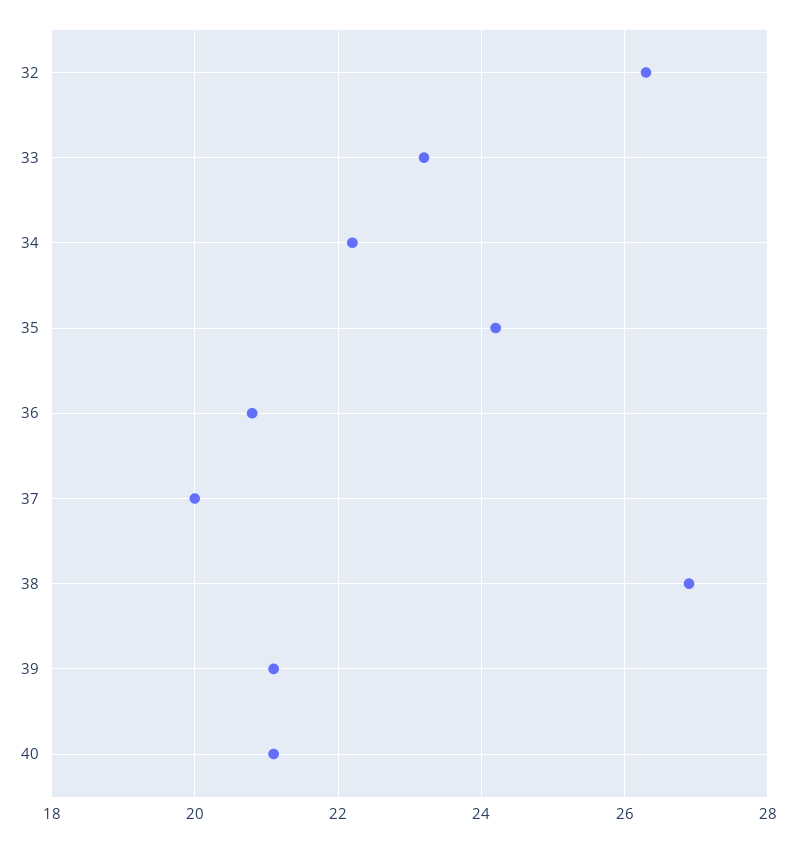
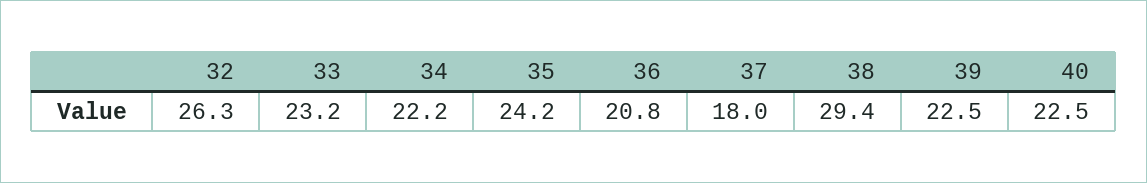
  {
    "32": 26.3,
    "33": 23.2,
    "34": 22.2,
    "35": 24.2,
    "36": 20.8,
-   "37": 20,
+   "37": 18,
-   "38": 27,
+   "38": 29.4,
-   "39": 21,
+   "39": 22.5,
-   "40": 21
+   "40": 22.5
  }

